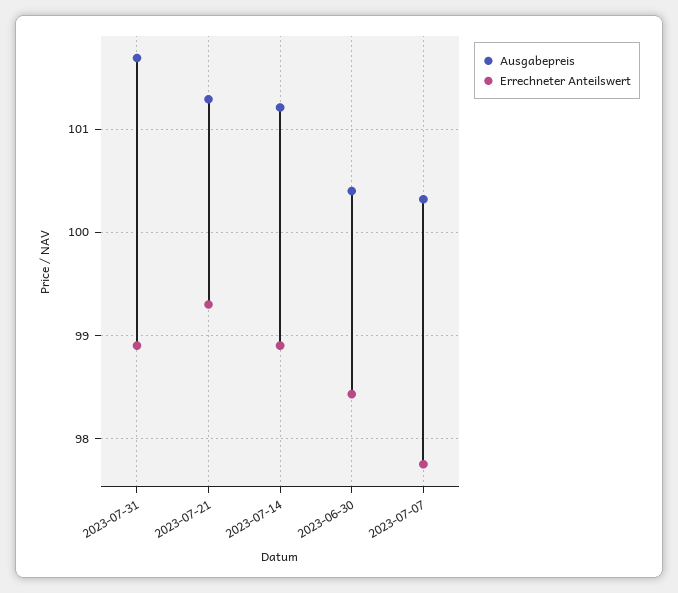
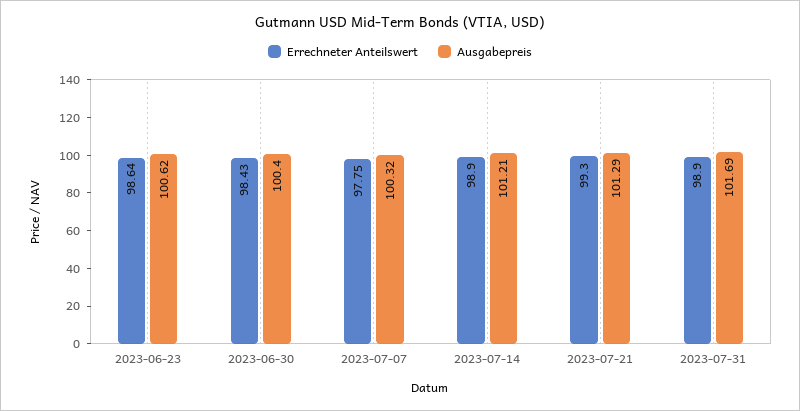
  {
    "Ausgabepreis": {
      "2023-07-31": 101.69,
      "2023-07-21": 101.29,
      "2023-07-14": 101.21,
      "2023-06-30": 100.4,
-     "2023-07-07": 100.32
+     "2023-07-07": 100.32,
+     "2023-06-23": 100.62
    },
    "Errechneter Anteilswert": {
      "2023-07-31": 98.9,
      "2023-07-21": 99.3,
      "2023-07-14": 98.9,
      "2023-06-30": 98.43,
-     "2023-07-07": 97.75
+     "2023-07-07": 97.75,
+     "2023-06-23": 98.64
    }
  }

